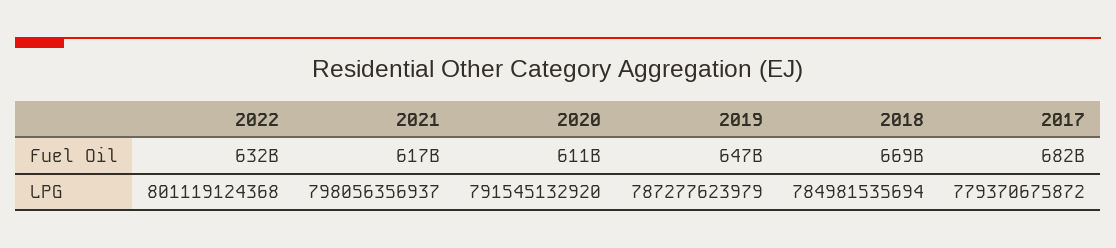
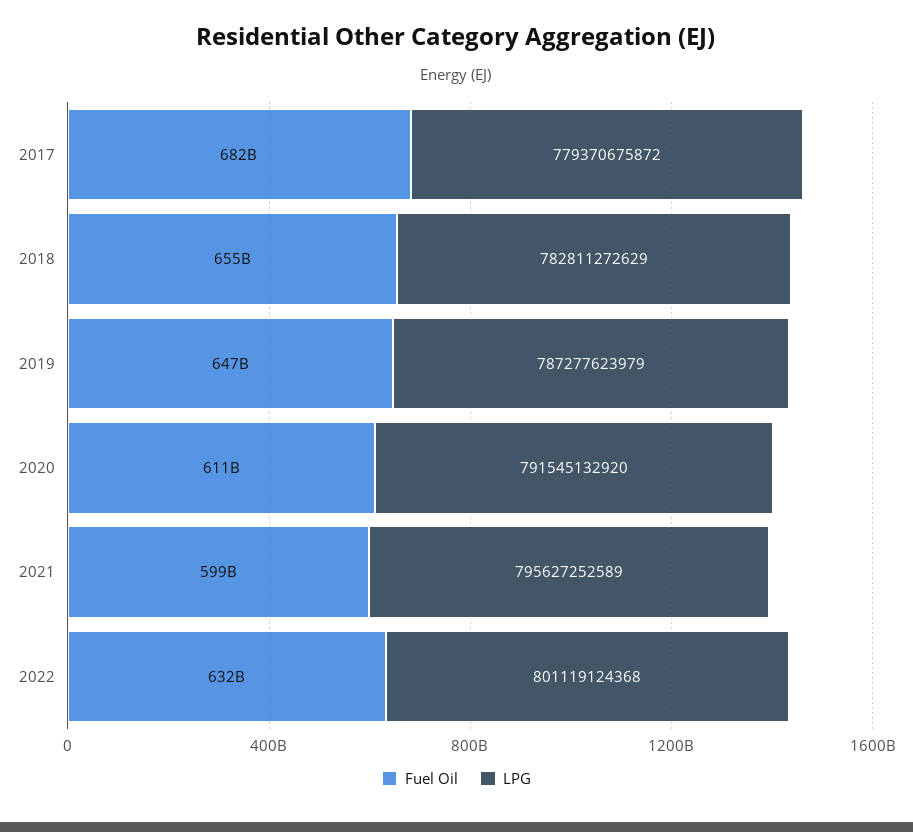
  {
    "Fuel Oil": {
      "2022": 632000000000,
-     "2021": 617000000000,
+     "2021": 599000000000,
      "2020": 611000000000,
      "2019": 647000000000,
-     "2018": 669000000000,
+     "2018": 655000000000,
      "2017": 682000000000
    },
    "LPG": {
      "2022": 801119124368,
-     "2021": 798056356937,
+     "2021": 795627252589,
      "2020": 791545132920,
      "2019": 787277623979,
-     "2018": 784981535694,
+     "2018": 782811272629,
      "2017": 779370675872
    }
  }

